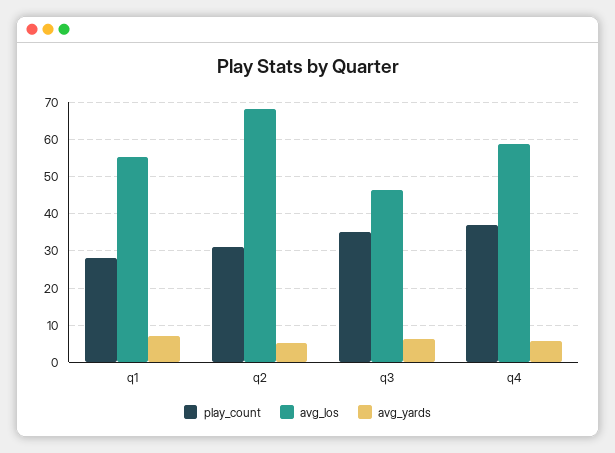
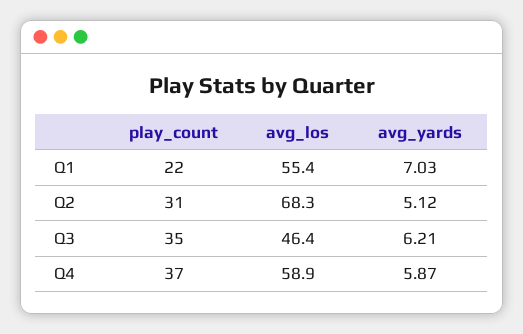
  {
    "play_count": {
-     "q1": 28,
+     "q1": 22,
      "q2": 31,
      "q3": 35,
      "q4": 37
    },
    "avg_los": {
      "q1": 55.4,
      "q2": 68.3,
      "q3": 46.4,
      "q4": 58.9
    },
    "avg_yards": {
      "q1": 7.03,
      "q2": 5.12,
      "q3": 6.21,
      "q4": 5.87
    }
  }

